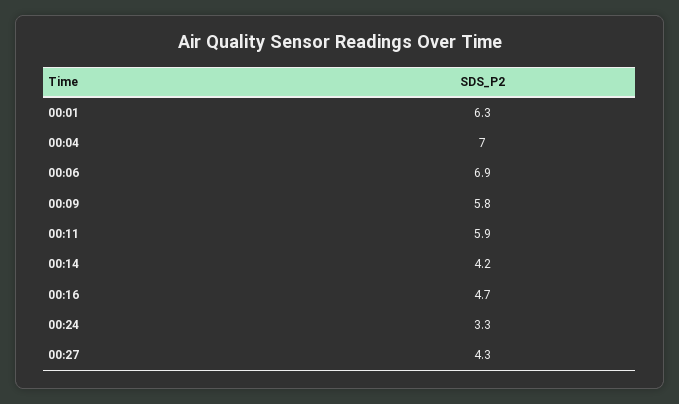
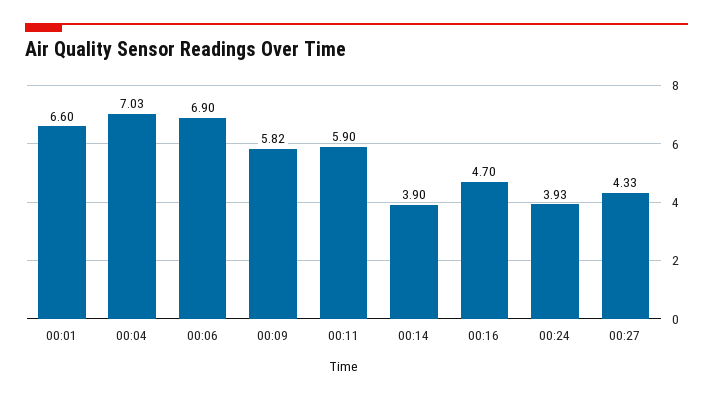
  {
-   "00:01": 6.3,
+   "00:01": 6.6,
    "00:04": 7.03,
    "00:06": 6.9,
    "00:09": 5.82,
    "00:11": 5.9,
-   "00:14": 4.2,
+   "00:14": 3.9,
    "00:16": 4.7,
-   "00:24": 3.3,
+   "00:24": 3.93,
    "00:27": 4.33
  }

